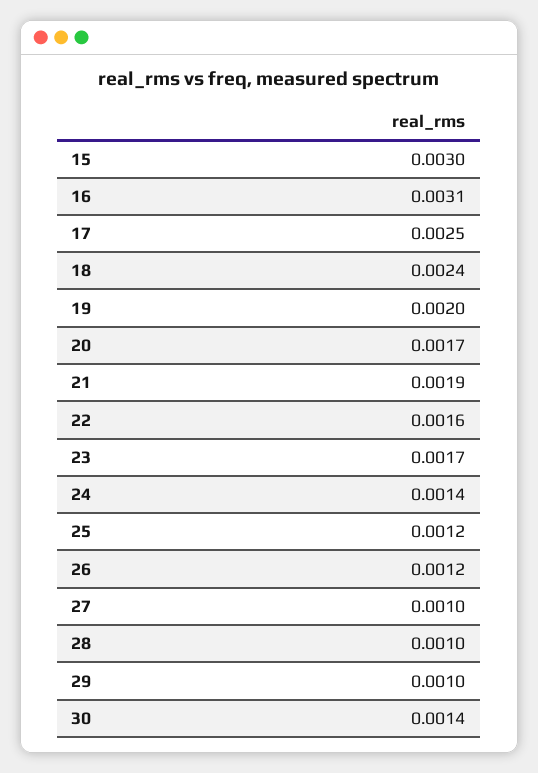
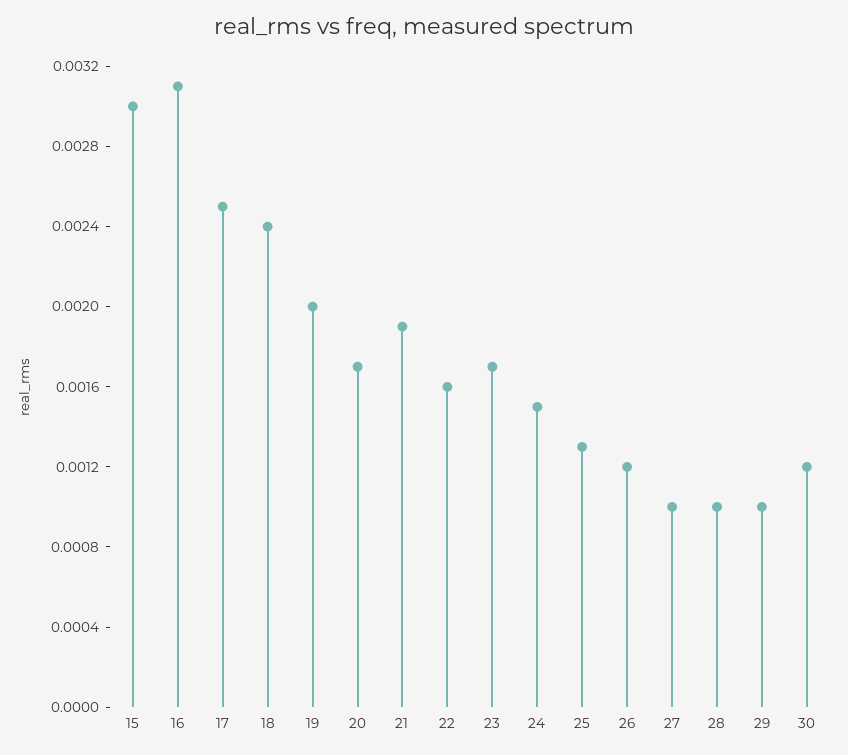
  {
    "15": 0.003,
    "16": 0.0031,
    "17": 0.0025,
    "18": 0.0024,
    "19": 0.002,
    "20": 0.0017,
    "21": 0.0019,
    "22": 0.0016,
    "23": 0.0017,
-   "24": 0.0014,
+   "24": 0.0015,
-   "25": 0.0012,
+   "25": 0.0013,
    "26": 0.0012,
    "27": 0.001,
    "28": 0.001,
    "29": 0.001,
-   "30": 0.0014
+   "30": 0.0012
  }

